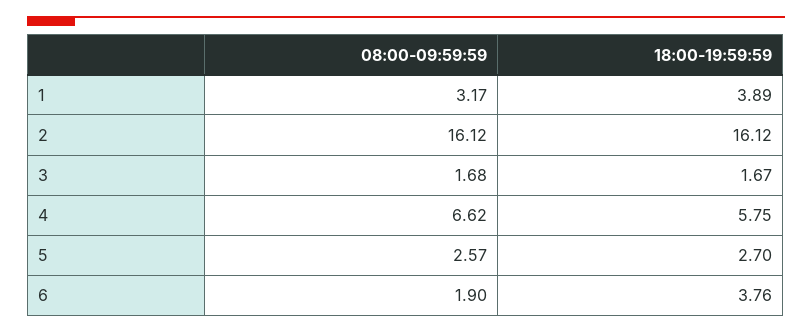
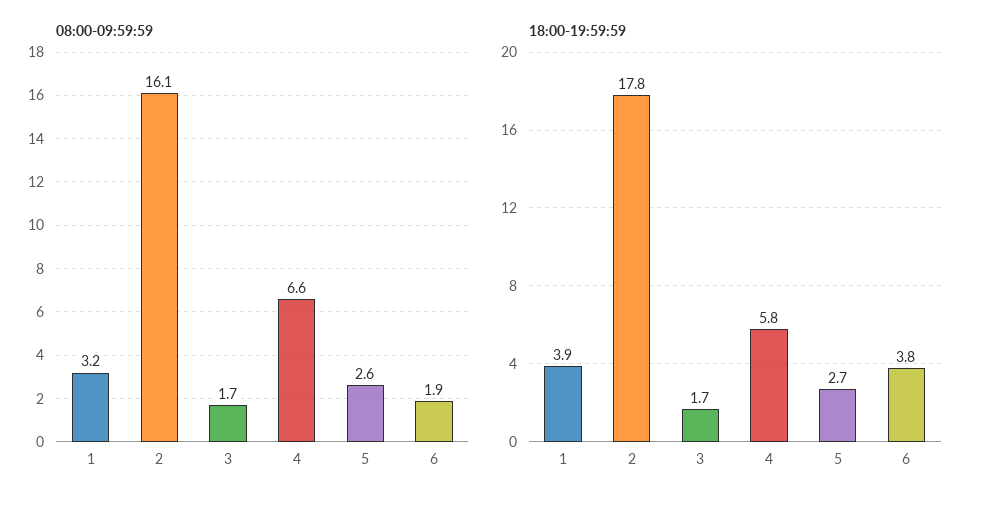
  {
    "08:00-09:59:59": {
      "1": 3.17,
      "2": 16.12,
      "3": 1.68,
      "4": 6.62,
      "5": 2.57,
      "6": 1.9
    },
    "18:00-19:59:59": {
      "1": 3.89,
-     "2": 16.12,
+     "2": 17.8,
      "3": 1.67,
      "4": 5.75,
      "5": 2.7,
      "6": 3.76
    }
  }

